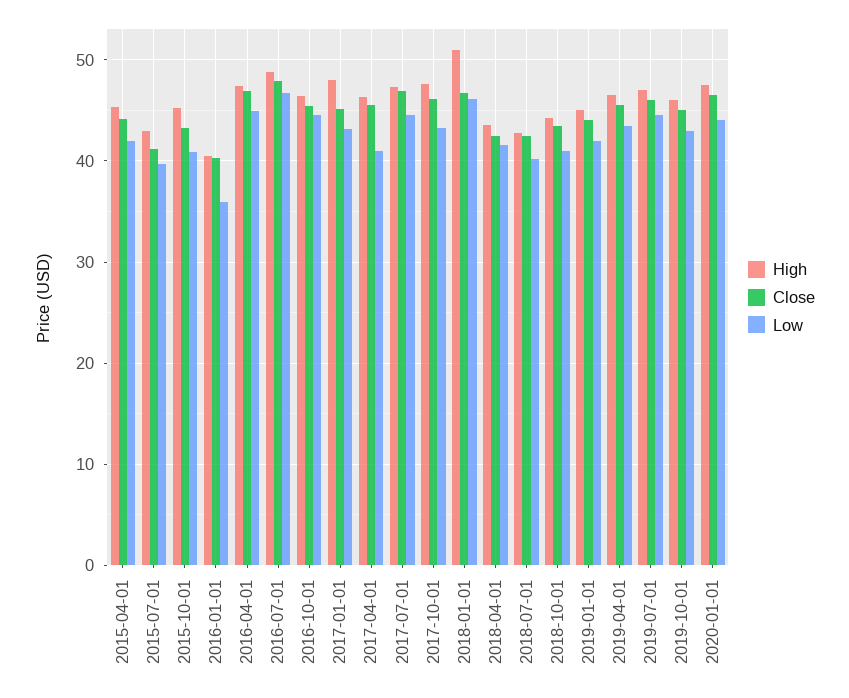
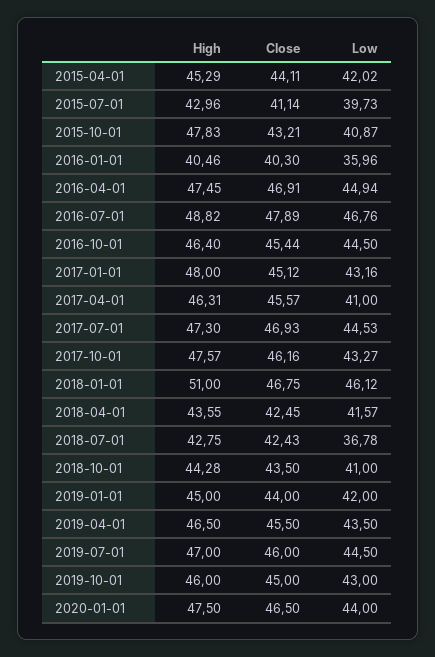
  {
    "High": {
      "2015-04-01": 45.29,
      "2015-07-01": 42.96,
-     "2015-10-01": 45,
+     "2015-10-01": 47.83,
      "2016-01-01": 40.46,
      "2016-04-01": 47.45,
      "2016-07-01": 48.82,
      "2016-10-01": 46.4,
      "2017-01-01": 48,
      "2017-04-01": 46.31,
      "2017-07-01": 47.3,
      "2017-10-01": 47.57,
      "2018-01-01": 51,
      "2018-04-01": 43.55,
      "2018-07-01": 42.75,
      "2018-10-01": 44.28,
      "2019-01-01": 45,
      "2019-04-01": 46.5,
      "2019-07-01": 47,
      "2019-10-01": 46,
      "2020-01-01": 47.5
    },
    "Close": {
      "2015-04-01": 44.11,
      "2015-07-01": 41.14,
      "2015-10-01": 43.21,
      "2016-01-01": 40.3,
      "2016-04-01": 46.91,
      "2016-07-01": 47.89,
      "2016-10-01": 45.44,
      "2017-01-01": 45.12,
      "2017-04-01": 45.57,
      "2017-07-01": 46.93,
      "2017-10-01": 46.16,
      "2018-01-01": 46.75,
      "2018-04-01": 42.45,
      "2018-07-01": 42.43,
      "2018-10-01": 43.5,
      "2019-01-01": 44,
      "2019-04-01": 45.5,
      "2019-07-01": 46,
      "2019-10-01": 45,
      "2020-01-01": 46.5
    },
    "Low": {
      "2015-04-01": 42.02,
      "2015-07-01": 39.73,
      "2015-10-01": 40.87,
      "2016-01-01": 35.96,
      "2016-04-01": 44.94,
      "2016-07-01": 46.76,
      "2016-10-01": 44.5,
      "2017-01-01": 43.16,
      "2017-04-01": 41,
      "2017-07-01": 44.53,
      "2017-10-01": 43.27,
      "2018-01-01": 46.12,
      "2018-04-01": 41.57,
-     "2018-07-01": 40,
+     "2018-07-01": 36.78,
      "2018-10-01": 41,
      "2019-01-01": 42,
      "2019-04-01": 43.5,
      "2019-07-01": 44.5,
      "2019-10-01": 43,
      "2020-01-01": 44
    }
  }

